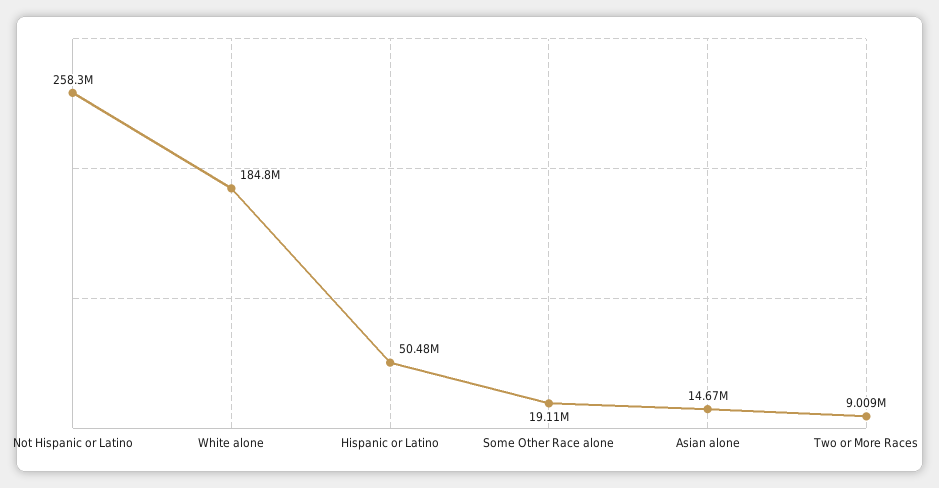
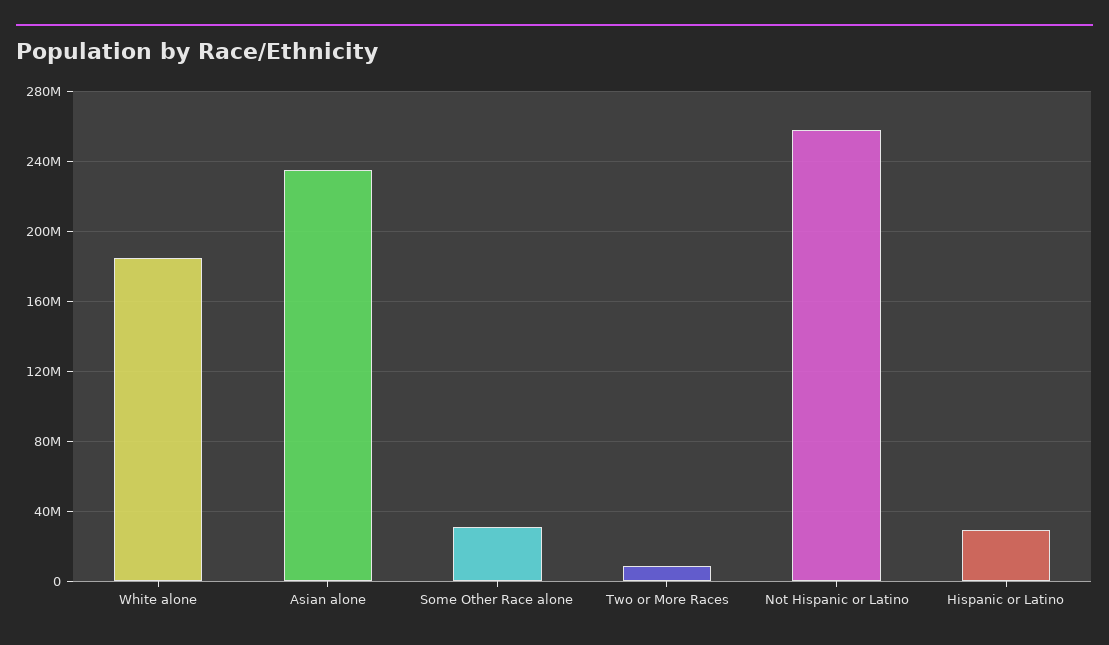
  {
    "Not Hispanic or Latino": 258300000,
    "White alone": 184800000,
-   "Hispanic or Latino": 50480000,
+   "Hispanic or Latino": 30000000,
-   "Some Other Race alone": 19110000,
+   "Some Other Race alone": 30000000,
-   "Asian alone": 14670000,
+   "Asian alone": 235000000,
    "Two or More Races": 9009000
  }

